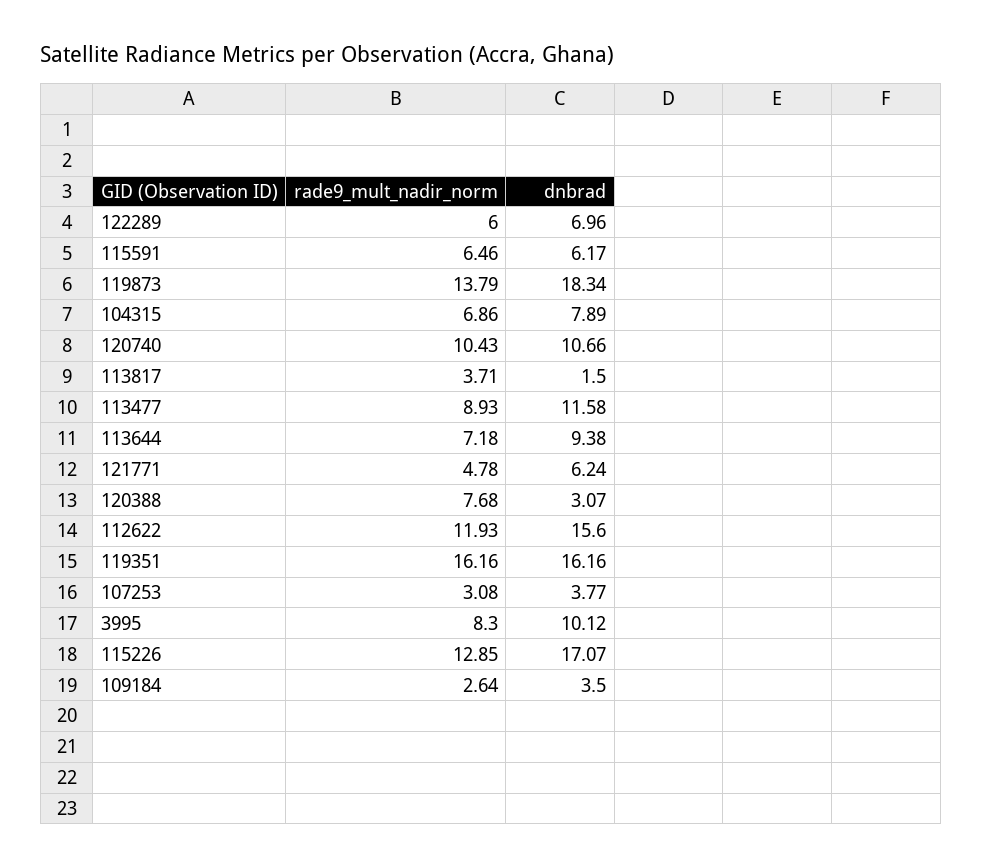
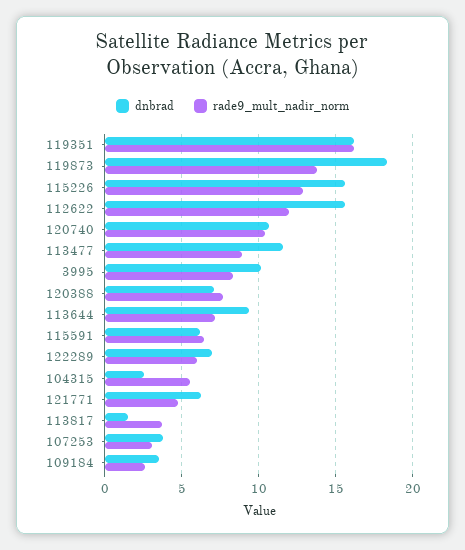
  {
    "rade9_mult_nadir_norm": {
      "122289": 6,
      "115591": 6.46,
      "119873": 13.79,
-     "104315": 6.86,
+     "104315": 5.5,
      "120740": 10.43,
      "113817": 3.71,
      "113477": 8.93,
      "113644": 7.18,
      "121771": 4.78,
      "120388": 7.68,
      "112622": 11.93,
      "119351": 16.16,
      "107253": 3.08,
      "3995": 8.3,
      "115226": 12.85,
      "109184": 2.64
    },
    "dnbrad": {
      "122289": 6.96,
      "115591": 6.17,
      "119873": 18.34,
-     "104315": 7.89,
+     "104315": 2.5,
      "120740": 10.66,
      "113817": 1.5,
      "113477": 11.58,
      "113644": 9.38,
      "121771": 6.24,
-     "120388": 3.07,
+     "120388": 7,
      "112622": 15.6,
      "119351": 16.16,
      "107253": 3.77,
      "3995": 10.12,
-     "115226": 17.07,
+     "115226": 15.5,
      "109184": 3.5
    }
  }

